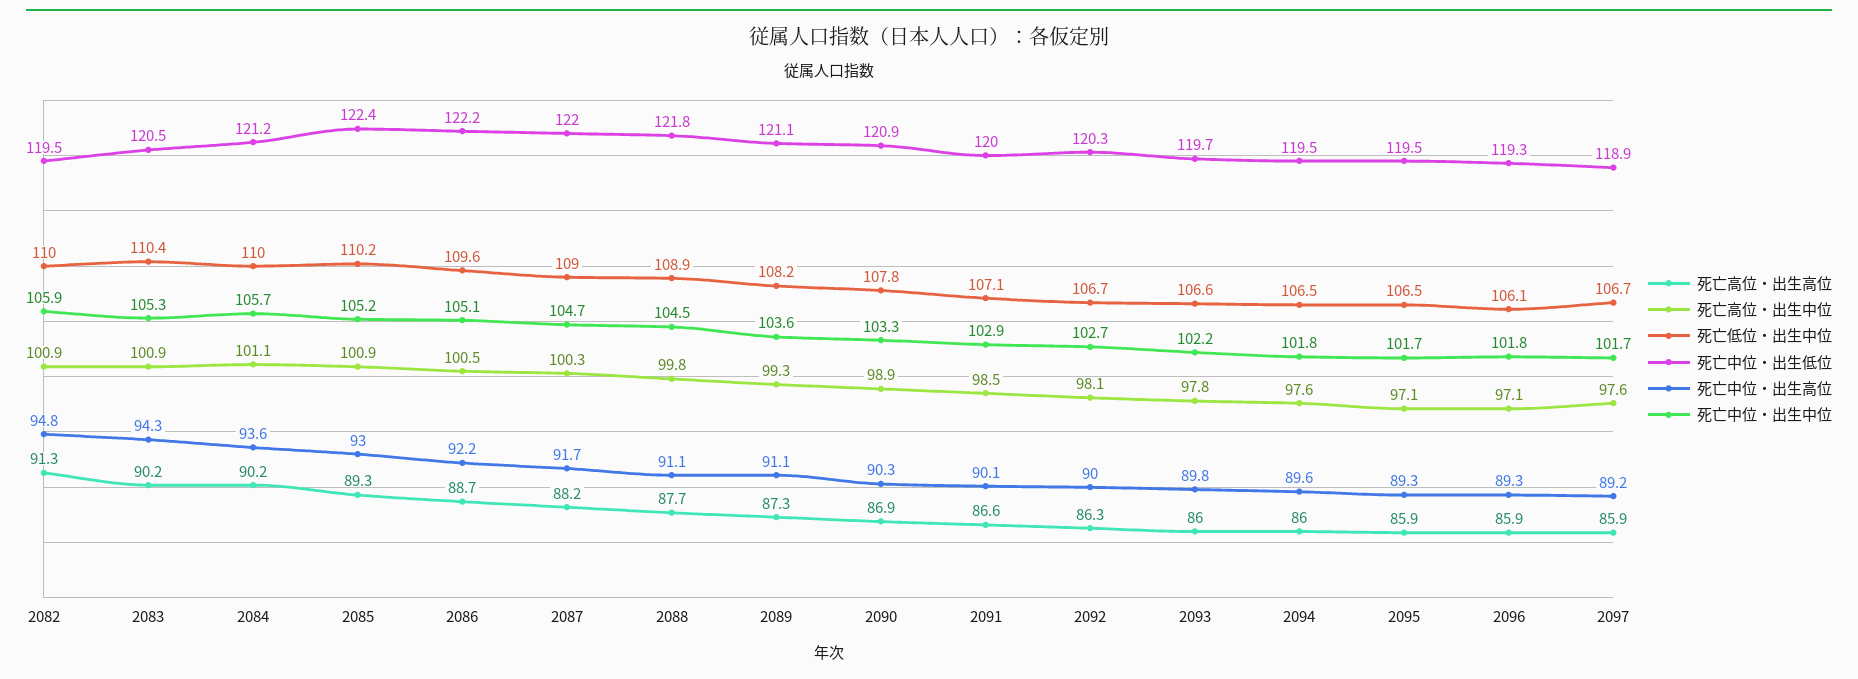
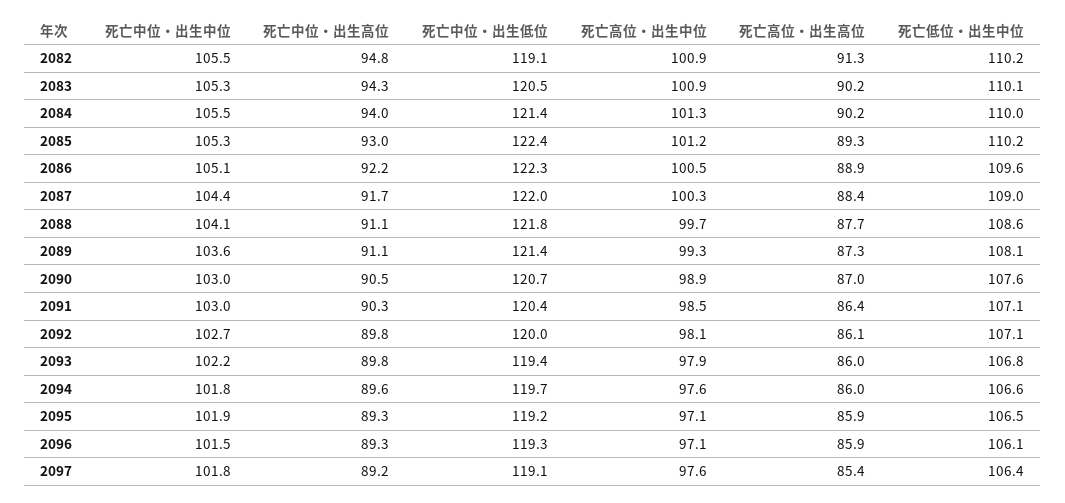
  {
    "死亡高位・出生高位": {
      "2082": 91.3,
      "2083": 90.2,
      "2084": 90.2,
      "2085": 89.3,
-     "2086": 88.7,
+     "2086": 88.9,
-     "2087": 88.2,
+     "2087": 88.4,
      "2088": 87.7,
      "2089": 87.3,
-     "2090": 86.9,
+     "2090": 87,
-     "2091": 86.6,
+     "2091": 86.4,
-     "2092": 86.3,
+     "2092": 86.1,
      "2093": 86,
      "2094": 86,
      "2095": 85.9,
      "2096": 85.9,
-     "2097": 85.9
+     "2097": 85.4
    },
    "死亡高位・出生中位": {
      "2082": 100.9,
      "2083": 100.9,
-     "2084": 101.1,
+     "2084": 101.3,
-     "2085": 100.9,
+     "2085": 101.2,
      "2086": 100.5,
      "2087": 100.3,
-     "2088": 99.8,
+     "2088": 99.7,
      "2089": 99.3,
      "2090": 98.9,
      "2091": 98.5,
      "2092": 98.1,
-     "2093": 97.8,
+     "2093": 97.9,
      "2094": 97.6,
      "2095": 97.1,
      "2096": 97.1,
      "2097": 97.6
    },
    "死亡低位・出生中位": {
-     "2082": 110,
+     "2082": 110.2,
-     "2083": 110.4,
+     "2083": 110.1,
      "2084": 110,
      "2085": 110.2,
      "2086": 109.6,
      "2087": 109,
-     "2088": 108.9,
+     "2088": 108.6,
-     "2089": 108.2,
+     "2089": 108.1,
-     "2090": 107.8,
+     "2090": 107.6,
      "2091": 107.1,
-     "2092": 106.7,
+     "2092": 107.1,
-     "2093": 106.6,
+     "2093": 106.8,
-     "2094": 106.5,
+     "2094": 106.6,
      "2095": 106.5,
      "2096": 106.1,
-     "2097": 106.7
+     "2097": 106.4
    },
    "死亡中位・出生低位": {
-     "2082": 119.5,
+     "2082": 119.1,
      "2083": 120.5,
-     "2084": 121.2,
+     "2084": 121.4,
      "2085": 122.4,
-     "2086": 122.2,
+     "2086": 122.3,
      "2087": 122,
      "2088": 121.8,
-     "2089": 121.1,
+     "2089": 121.4,
-     "2090": 120.9,
+     "2090": 120.7,
-     "2091": 120,
+     "2091": 120.4,
-     "2092": 120.3,
+     "2092": 120,
-     "2093": 119.7,
+     "2093": 119.4,
-     "2094": 119.5,
+     "2094": 119.7,
-     "2095": 119.5,
+     "2095": 119.2,
      "2096": 119.3,
-     "2097": 118.9
+     "2097": 119.1
    },
    "死亡中位・出生高位": {
      "2082": 94.8,
      "2083": 94.3,
-     "2084": 93.6,
+     "2084": 94,
      "2085": 93,
      "2086": 92.2,
      "2087": 91.7,
      "2088": 91.1,
      "2089": 91.1,
-     "2090": 90.3,
+     "2090": 90.5,
-     "2091": 90.1,
+     "2091": 90.3,
-     "2092": 90,
+     "2092": 89.8,
      "2093": 89.8,
      "2094": 89.6,
      "2095": 89.3,
      "2096": 89.3,
      "2097": 89.2
    },
    "死亡中位・出生中位": {
-     "2082": 105.9,
+     "2082": 105.5,
      "2083": 105.3,
-     "2084": 105.7,
+     "2084": 105.5,
-     "2085": 105.2,
+     "2085": 105.3,
      "2086": 105.1,
-     "2087": 104.7,
+     "2087": 104.4,
-     "2088": 104.5,
+     "2088": 104.1,
      "2089": 103.6,
-     "2090": 103.3,
+     "2090": 103,
-     "2091": 102.9,
+     "2091": 103,
      "2092": 102.7,
      "2093": 102.2,
      "2094": 101.8,
-     "2095": 101.7,
+     "2095": 101.9,
-     "2096": 101.8,
+     "2096": 101.5,
-     "2097": 101.7
+     "2097": 101.8
    }
  }

